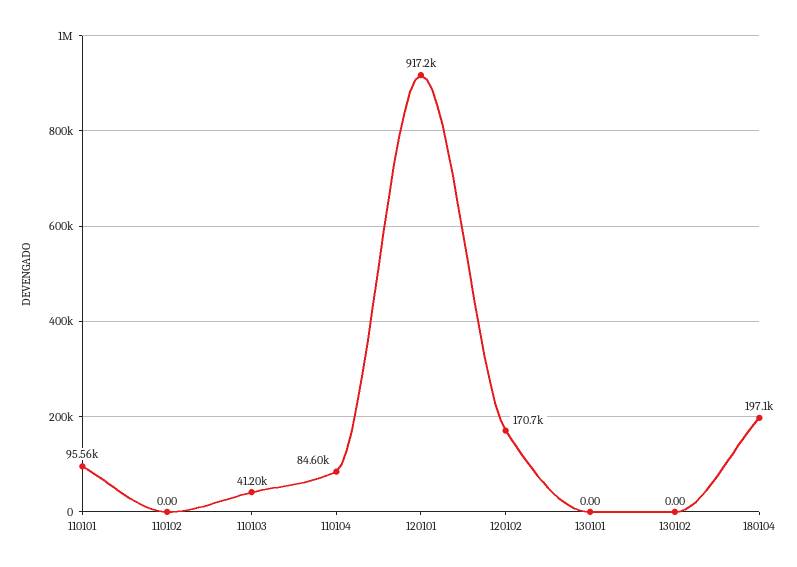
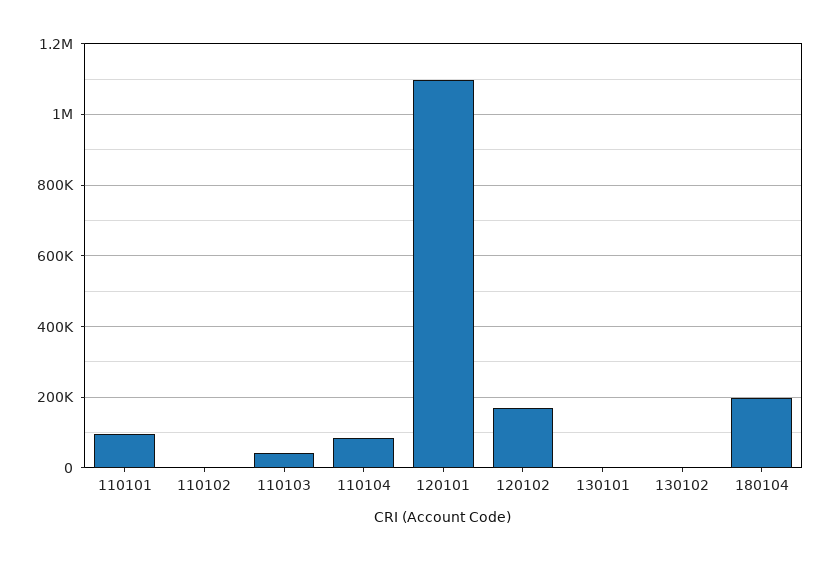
  {
    "110101": 95560,
    "110102": 0,
    "110103": 41200,
    "110104": 84600,
-   "120101": 917200,
+   "120101": 1100000,
    "120102": 170700,
    "130101": 0,
    "130102": 0,
    "180104": 197100
  }

